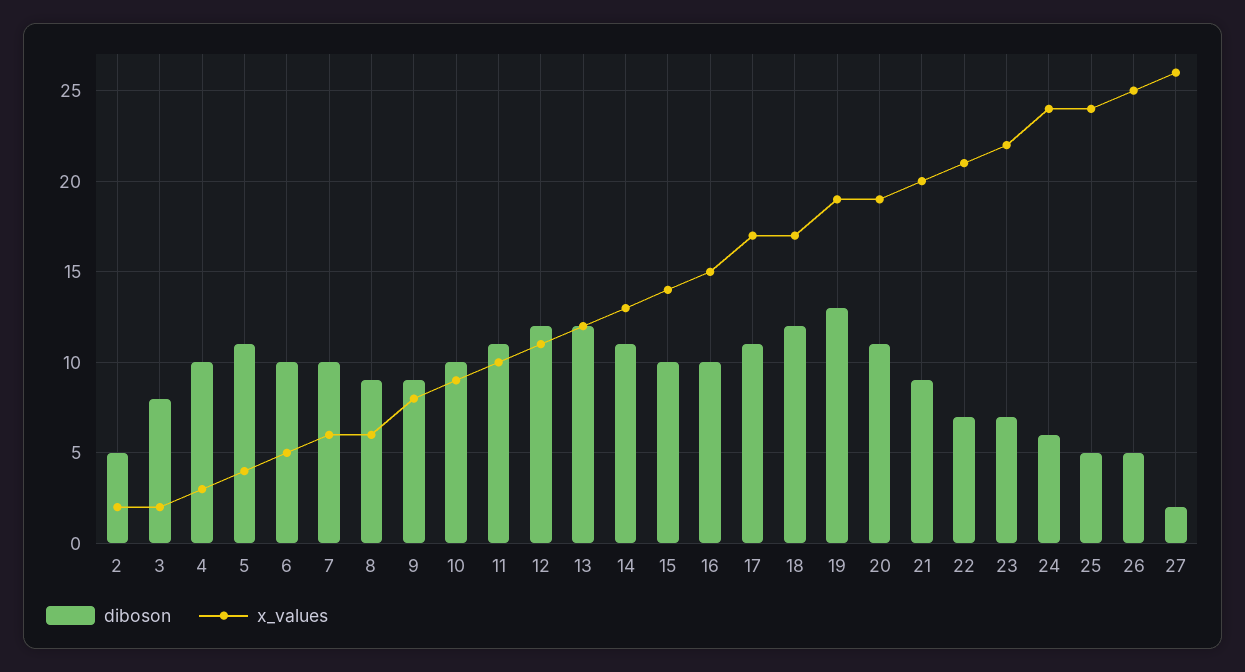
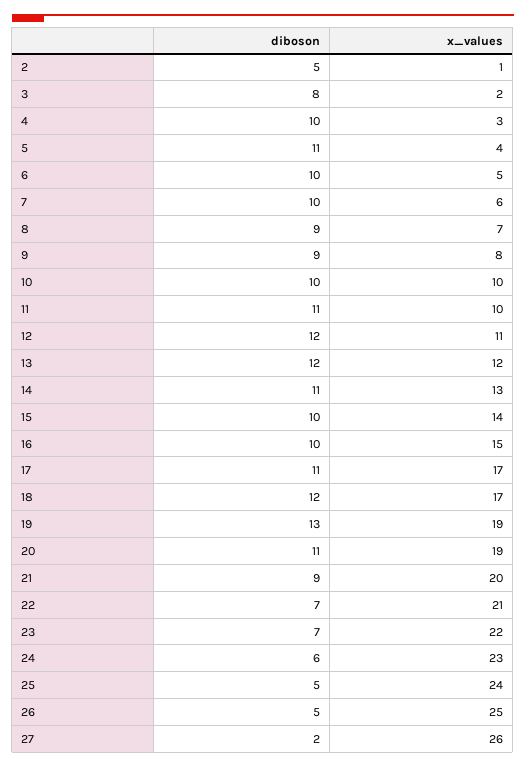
  {
    "diboson": {
      "2": 5,
      "3": 8,
      "4": 10,
      "5": 11,
      "6": 10,
      "7": 10,
      "8": 9,
      "9": 9,
      "10": 10,
      "11": 11,
      "12": 12,
      "13": 12,
      "14": 11,
      "15": 10,
      "16": 10,
      "17": 11,
      "18": 12,
      "19": 13,
      "20": 11,
      "21": 9,
      "22": 7,
      "23": 7,
      "24": 6,
      "25": 5,
      "26": 5,
      "27": 2
    },
    "x_values": {
-     "2": 2,
+     "2": 1,
      "3": 2,
      "4": 3,
      "5": 4,
      "6": 5,
      "7": 6,
-     "8": 6,
+     "8": 7,
      "9": 8,
-     "10": 9,
+     "10": 10,
      "11": 10,
      "12": 11,
      "13": 12,
      "14": 13,
      "15": 14,
      "16": 15,
      "17": 17,
      "18": 17,
      "19": 19,
      "20": 19,
      "21": 20,
      "22": 21,
      "23": 22,
-     "24": 24,
+     "24": 23,
      "25": 24,
      "26": 25,
      "27": 26
    }
  }

